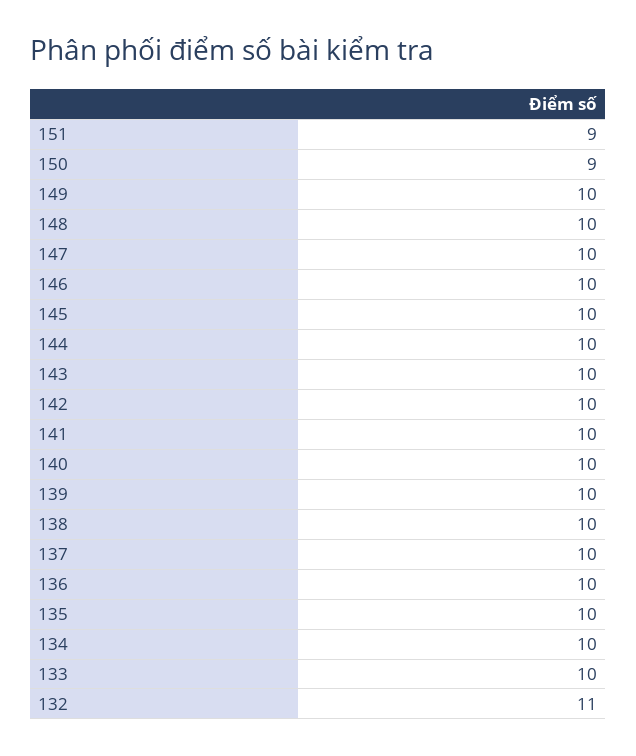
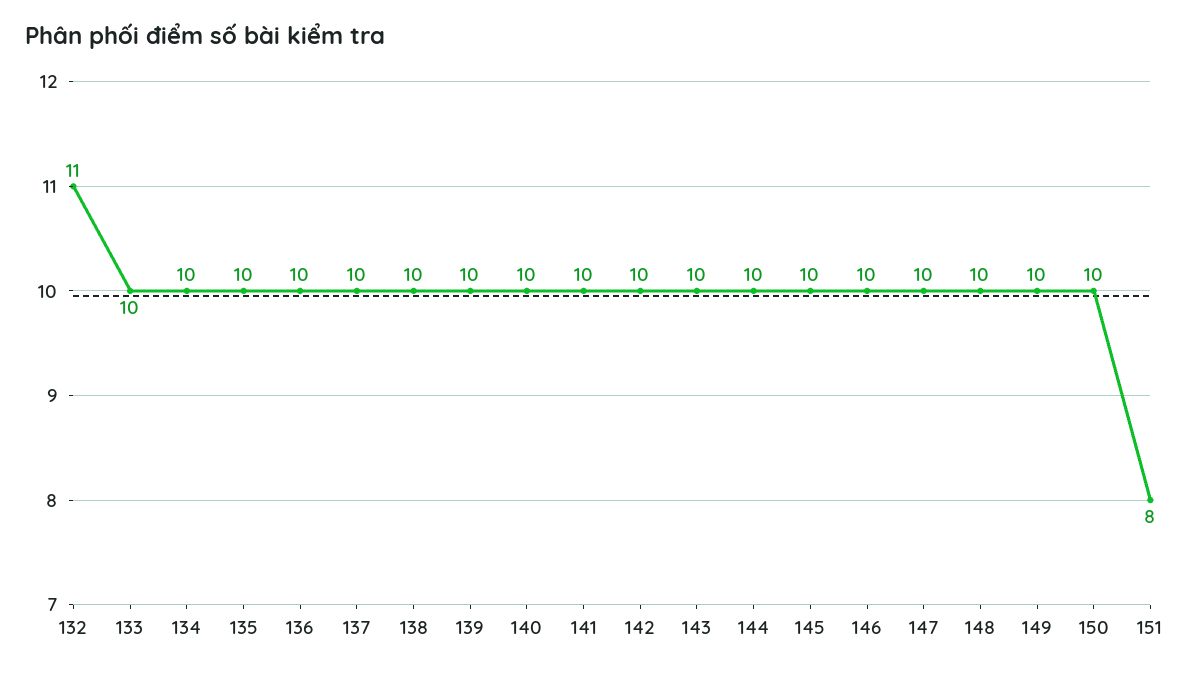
  {
-   "151": 9,
+   "151": 8,
-   "150": 9,
+   "150": 10,
    "149": 10,
    "148": 10,
    "147": 10,
    "146": 10,
    "145": 10,
    "144": 10,
    "143": 10,
    "142": 10,
    "141": 10,
    "140": 10,
    "139": 10,
    "138": 10,
    "137": 10,
    "136": 10,
    "135": 10,
    "134": 10,
    "133": 10,
    "132": 11
  }

